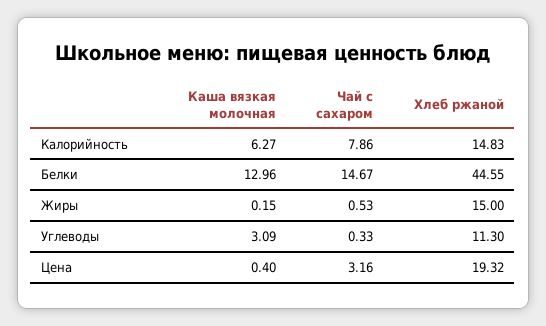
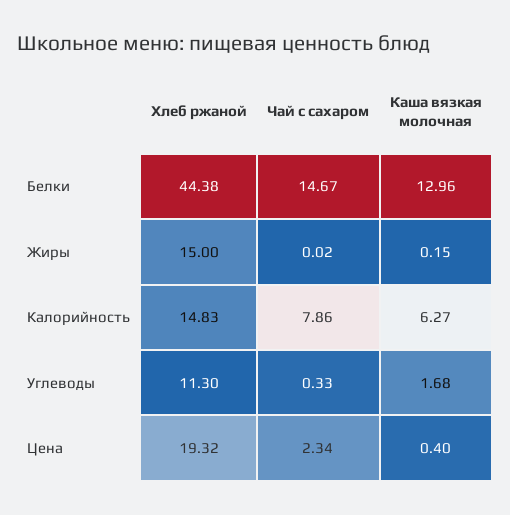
  {
    "Каша вязкая молочная": {
      "Калорийность": 6.27,
      "Белки": 12.96,
      "Жиры": 0.15,
-     "Углеводы": 3.09,
+     "Углеводы": 1.68,
      "Цена": 0.4
    },
    "Чай с сахаром": {
      "Калорийность": 7.86,
      "Белки": 14.67,
-     "Жиры": 0.53,
+     "Жиры": 0.02,
      "Углеводы": 0.33,
-     "Цена": 3.16
+     "Цена": 2.34
    },
    "Хлеб ржаной": {
      "Калорийность": 14.83,
-     "Белки": 44.55,
+     "Белки": 44.38,
      "Жиры": 15,
      "Углеводы": 11.3,
      "Цена": 19.32
    }
  }

